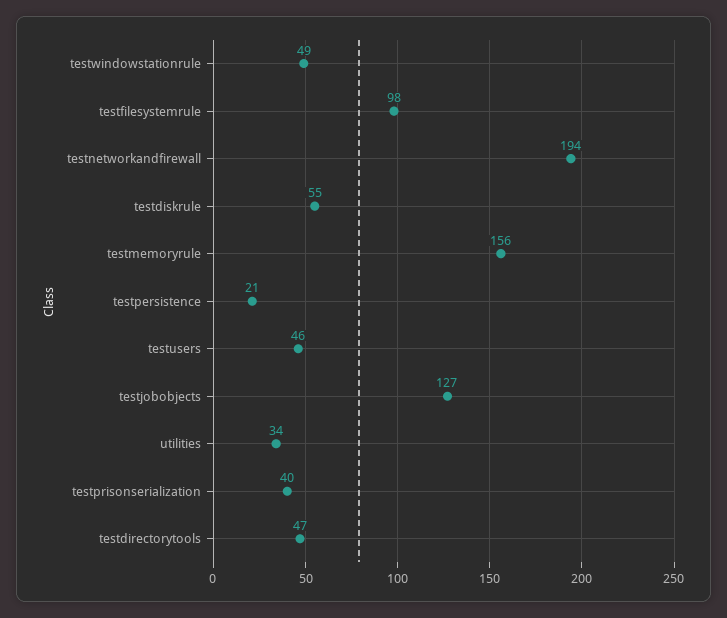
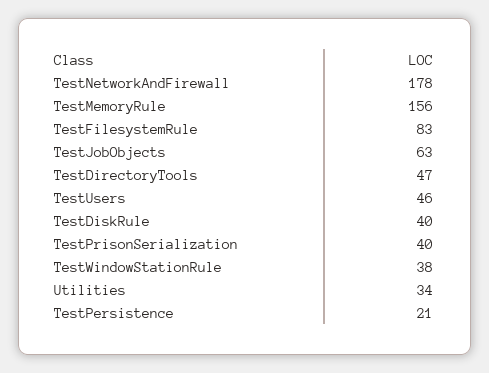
  {
-   "testwindowstationrule": 49,
+   "testwindowstationrule": 38,
-   "testfilesystemrule": 98,
+   "testfilesystemrule": 83,
-   "testnetworkandfirewall": 194,
+   "testnetworkandfirewall": 178,
-   "testdiskrule": 55,
+   "testdiskrule": 40,
    "testmemoryrule": 156,
    "testpersistence": 21,
    "testusers": 46,
-   "testjobobjects": 127,
+   "testjobobjects": 63,
    "utilities": 34,
    "testprisonserialization": 40,
    "testdirectorytools": 47
  }

